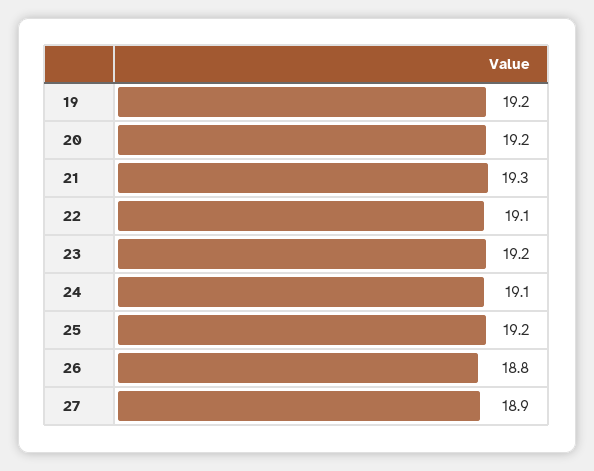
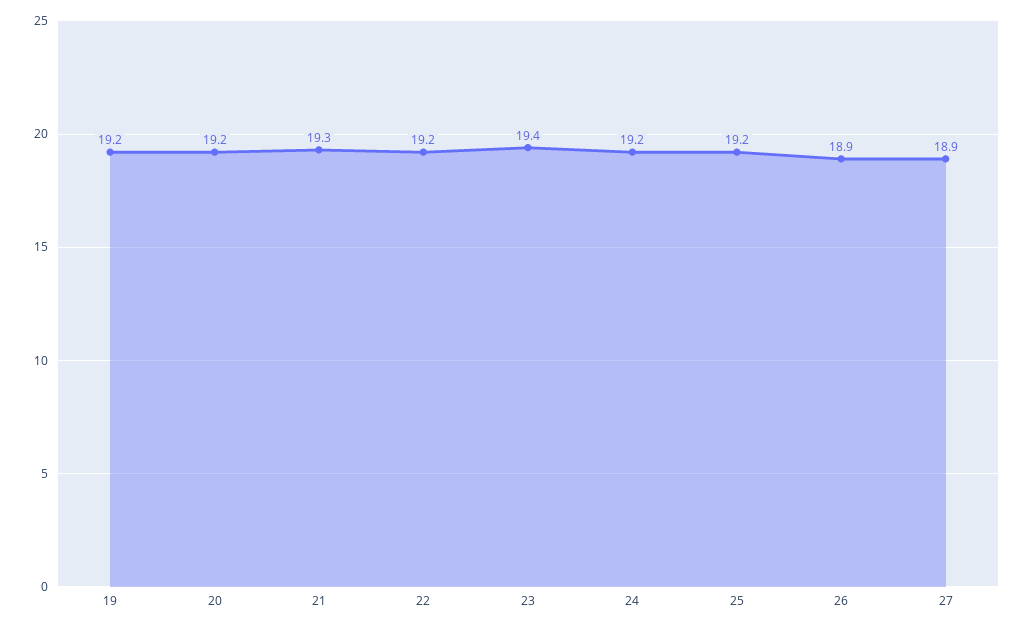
  {
    "19": 19.2,
    "20": 19.2,
    "21": 19.3,
-   "22": 19.1,
+   "22": 19.2,
-   "23": 19.2,
+   "23": 19.4,
-   "24": 19.1,
+   "24": 19.2,
    "25": 19.2,
-   "26": 18.8,
+   "26": 18.9,
    "27": 18.9
  }

